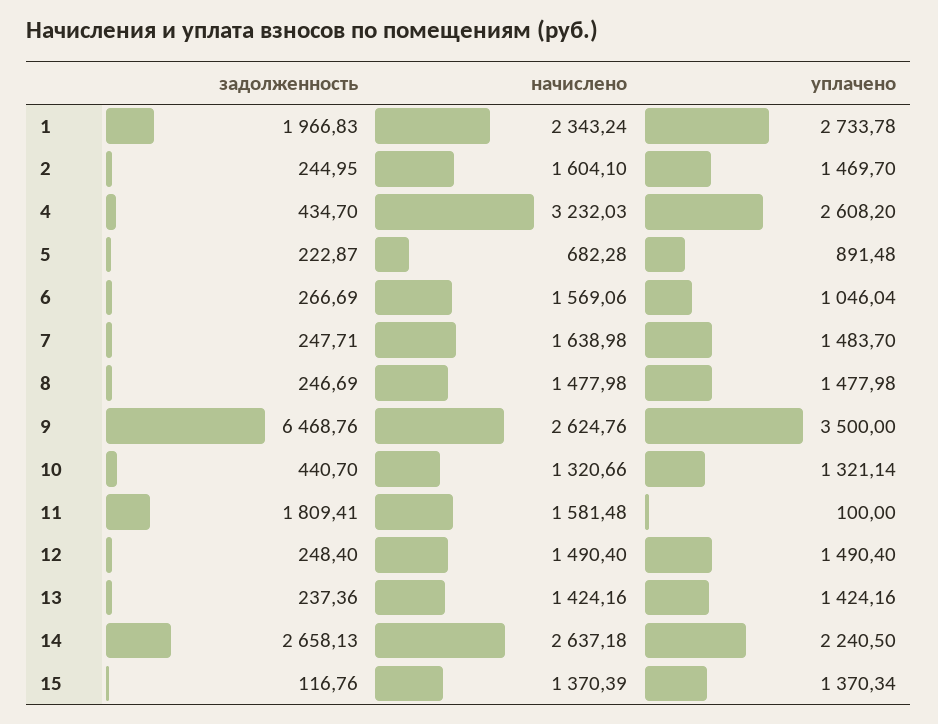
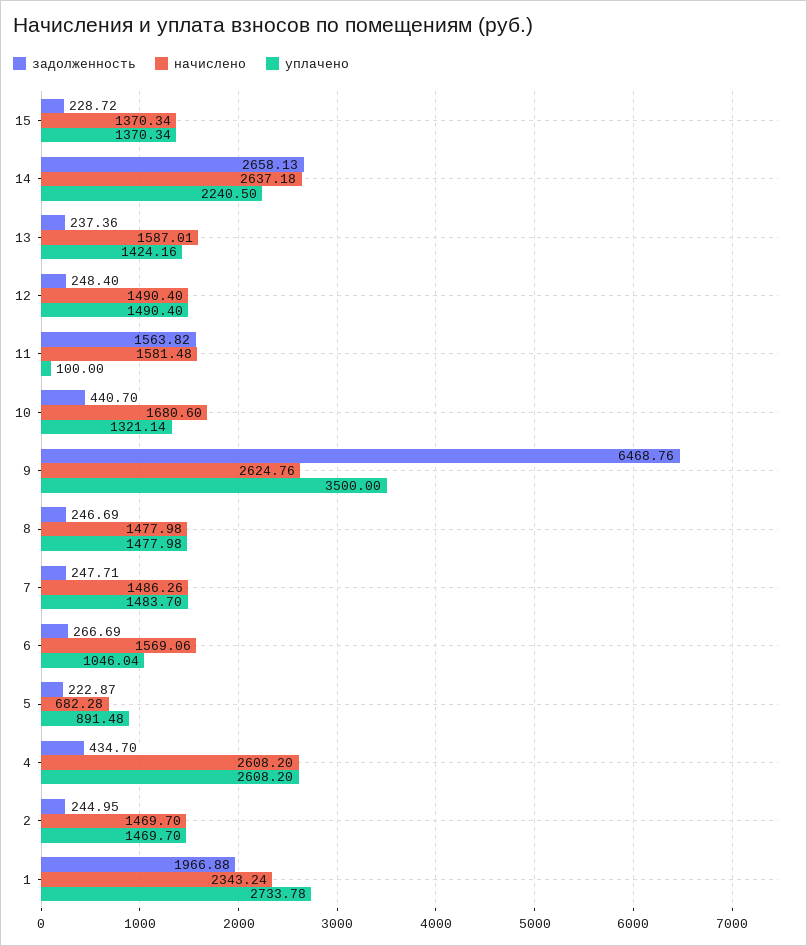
  {
    "задолженность": {
-     "1": 1966.83,
+     "1": 1966.88,
      "2": 244.95,
      "4": 434.7,
      "5": 222.87,
      "6": 266.69,
      "7": 247.71,
      "8": 246.69,
      "9": 6468.76,
      "10": 440.7,
-     "11": 1809.41,
+     "11": 1563.82,
      "12": 248.4,
      "13": 237.36,
      "14": 2658.13,
-     "15": 116.76
+     "15": 228.72
    },
    "начислено": {
      "1": 2343.24,
-     "2": 1604.1,
+     "2": 1469.7,
-     "4": 3232.03,
+     "4": 2608.2,
      "5": 682.28,
      "6": 1569.06,
-     "7": 1638.98,
+     "7": 1486.26,
      "8": 1477.98,
      "9": 2624.76,
-     "10": 1320.66,
+     "10": 1680.6,
      "11": 1581.48,
      "12": 1490.4,
-     "13": 1424.16,
+     "13": 1587.01,
      "14": 2637.18,
-     "15": 1370.39
+     "15": 1370.34
    },
    "уплачено": {
      "1": 2733.78,
      "2": 1469.7,
      "4": 2608.2,
      "5": 891.48,
      "6": 1046.04,
      "7": 1483.7,
      "8": 1477.98,
      "9": 3500,
      "10": 1321.14,
      "11": 100,
      "12": 1490.4,
      "13": 1424.16,
      "14": 2240.5,
      "15": 1370.34
    }
  }

